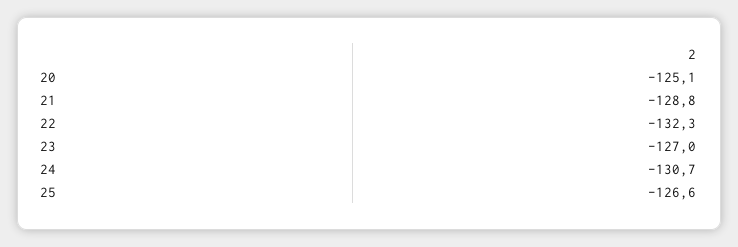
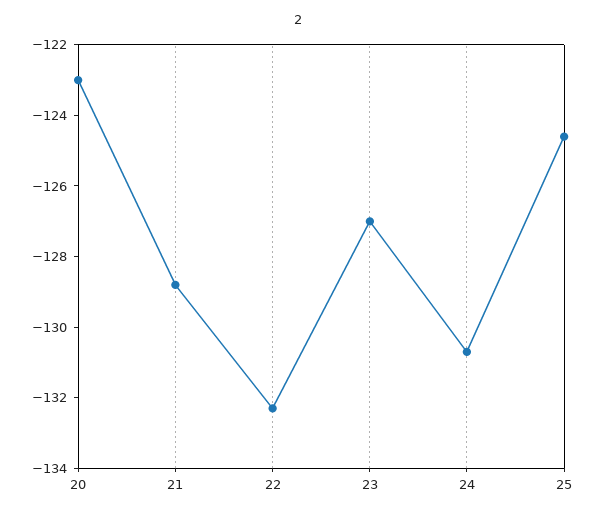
  {
-   "20": -125.1,
+   "20": -123,
    "21": -128.8,
    "22": -132.3,
    "23": -127,
    "24": -130.7,
-   "25": -126.6
+   "25": -124.5
  }

